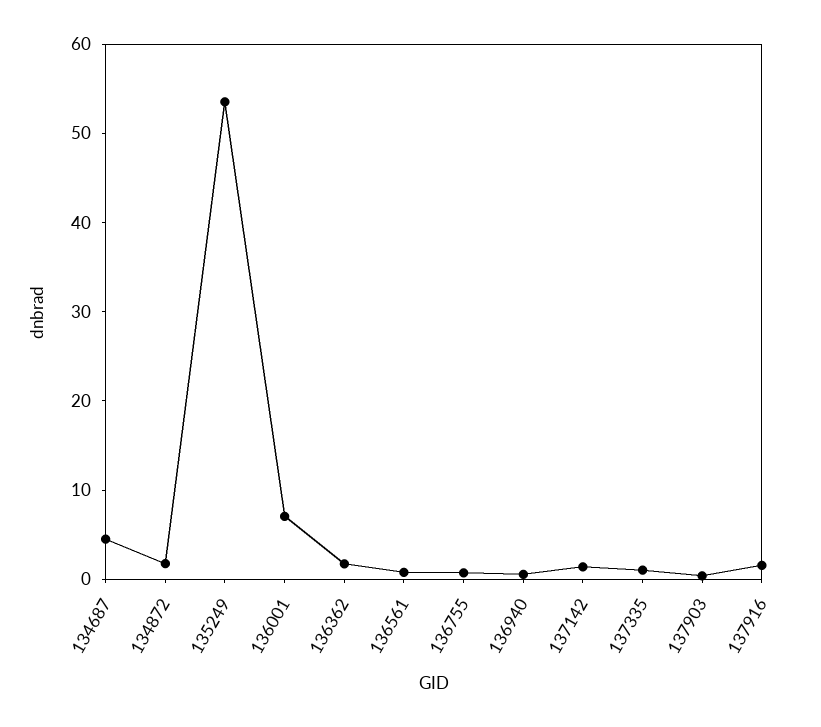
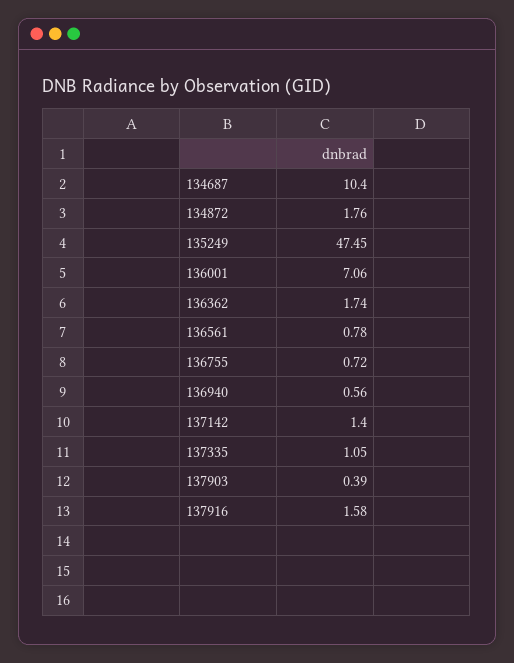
  {
-   "134687": 4,
+   "134687": 10.4,
    "134872": 1.76,
-   "135249": 54,
+   "135249": 47.45,
    "136001": 7.06,
    "136362": 1.74,
    "136561": 0.78,
    "136755": 0.72,
    "136940": 0.56,
    "137142": 1.4,
    "137335": 1.05,
    "137903": 0.39,
    "137916": 1.58
  }

